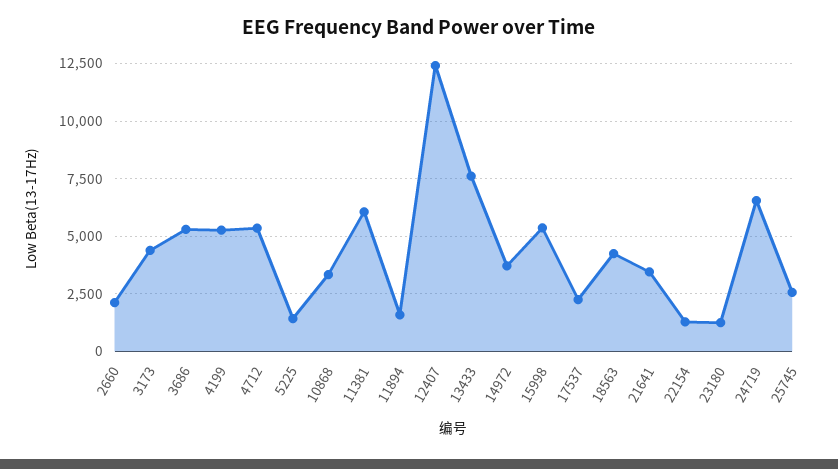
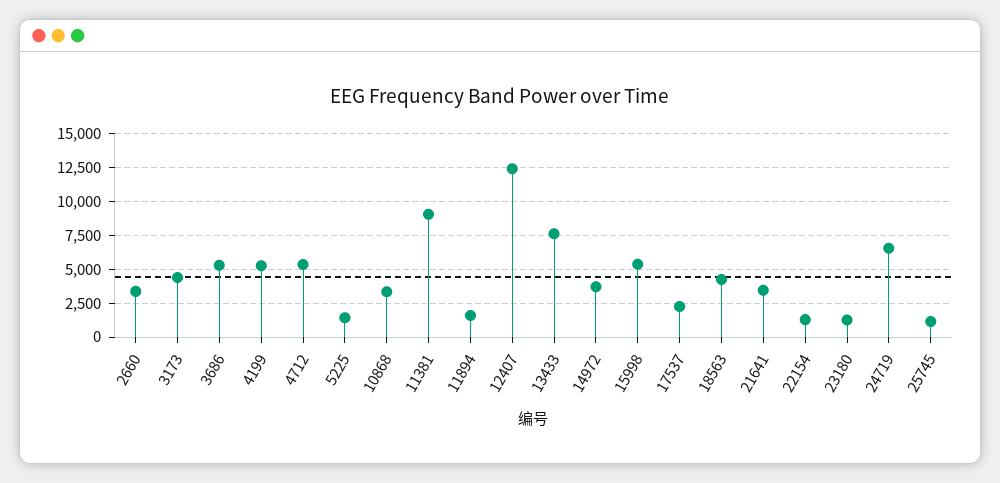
  {
-   "2660": 2000,
+   "2660": 3500,
    "3173": 4500,
    "3686": 5500,
    "4199": 5500,
    "4712": 5500,
    "5225": 1500,
    "10868": 3500,
-   "11381": 6000,
+   "11381": 9000,
    "11894": 1500,
    "12407": 12500,
    "13433": 7500,
    "14972": 3500,
    "15998": 5500,
    "17537": 2500,
    "18563": 4000,
    "21641": 3500,
    "22154": 1500,
    "23180": 1000,
    "24719": 6500,
-   "25745": 2500
+   "25745": 1000
  }

